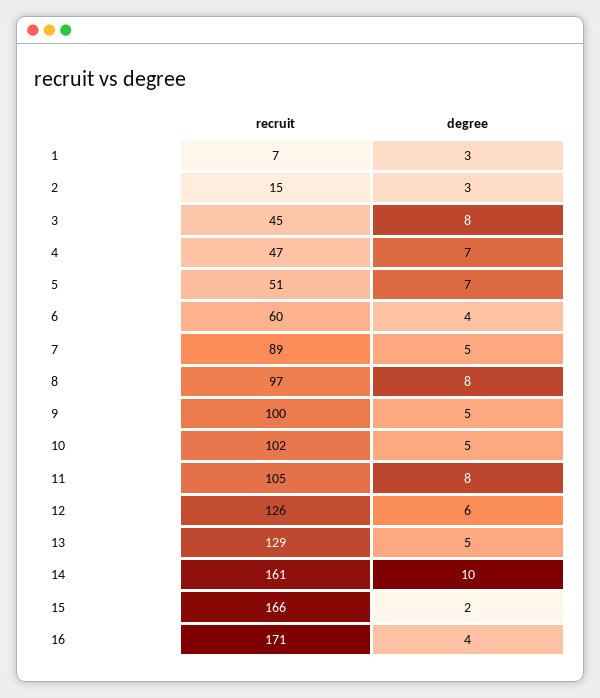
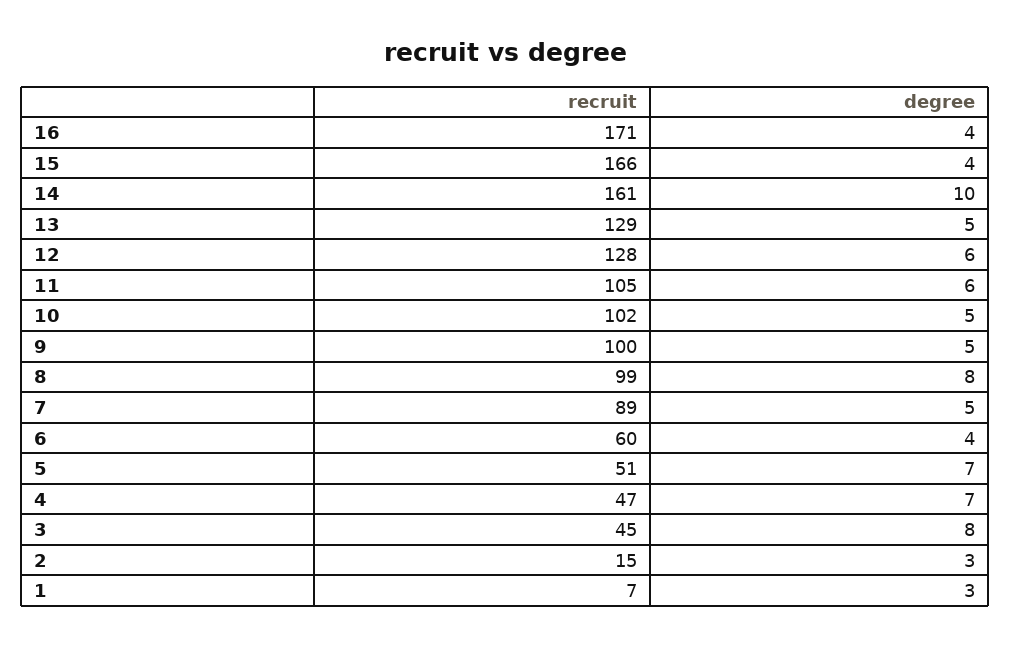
  {
    "recruit": {
      "1": 7,
      "2": 15,
      "3": 45,
      "4": 47,
      "5": 51,
      "6": 60,
      "7": 89,
-     "8": 97,
+     "8": 99,
      "9": 100,
      "10": 102,
      "11": 105,
-     "12": 126,
+     "12": 128,
      "13": 129,
      "14": 161,
      "15": 166,
      "16": 171
    },
    "degree": {
      "1": 3,
      "2": 3,
      "3": 8,
      "4": 7,
      "5": 7,
      "6": 4,
      "7": 5,
      "8": 8,
      "9": 5,
      "10": 5,
-     "11": 8,
+     "11": 6,
      "12": 6,
      "13": 5,
      "14": 10,
-     "15": 2,
+     "15": 4,
      "16": 4
    }
  }

